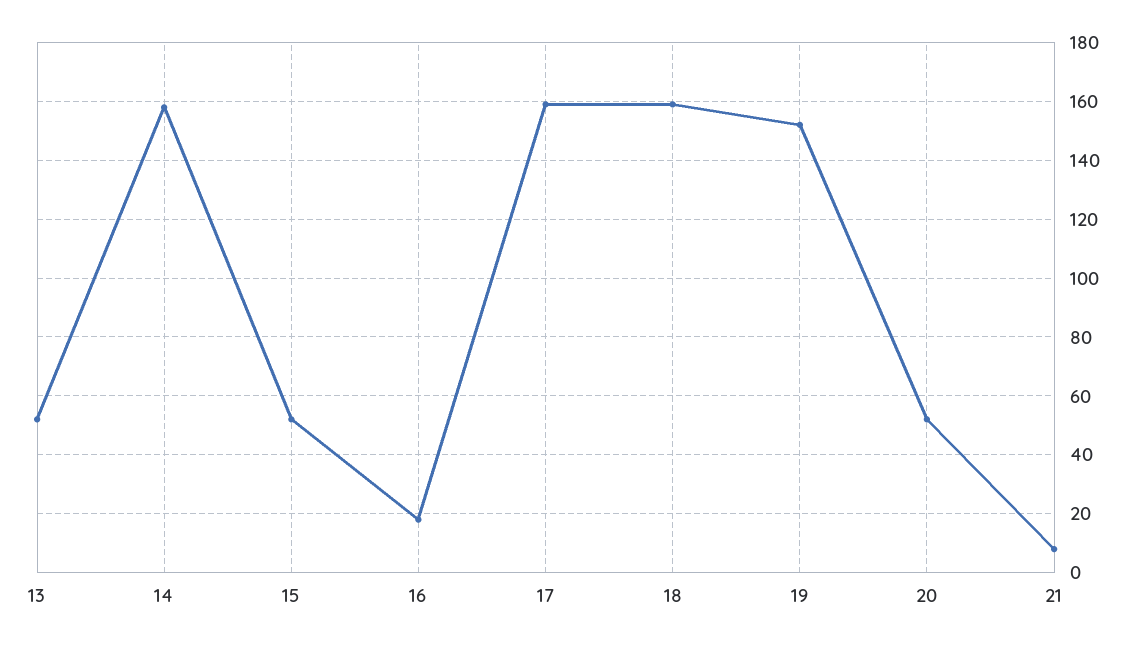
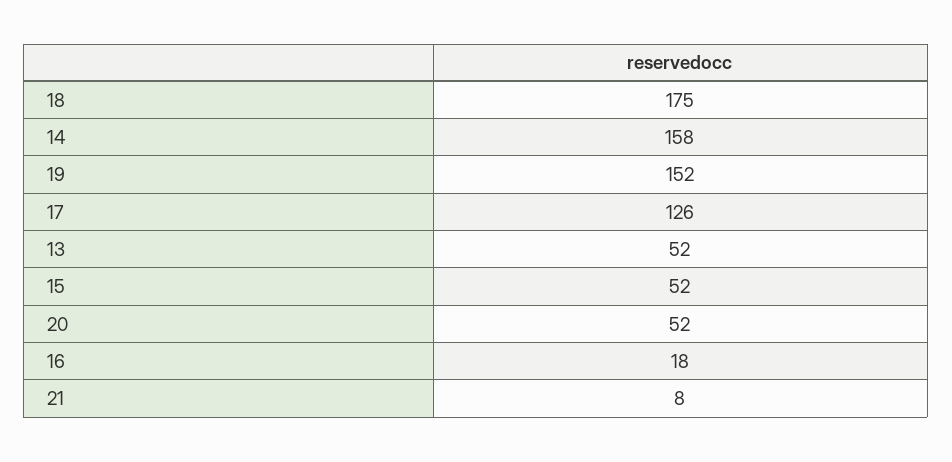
  {
    "13": 52,
    "14": 158,
    "15": 52,
    "16": 18,
-   "17": 160,
+   "17": 126,
-   "18": 160,
+   "18": 175,
    "19": 152,
    "20": 52,
    "21": 8
  }

